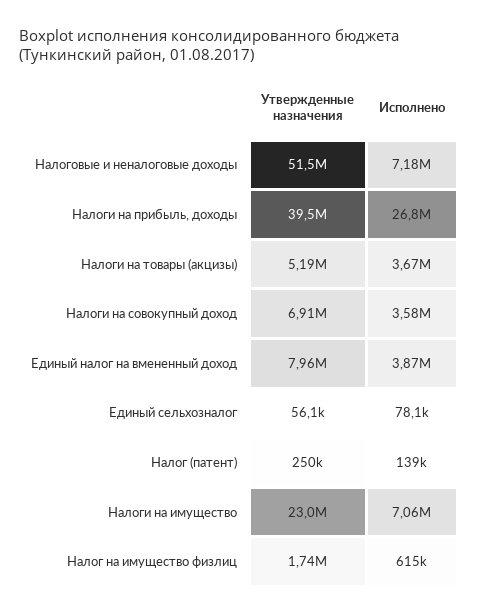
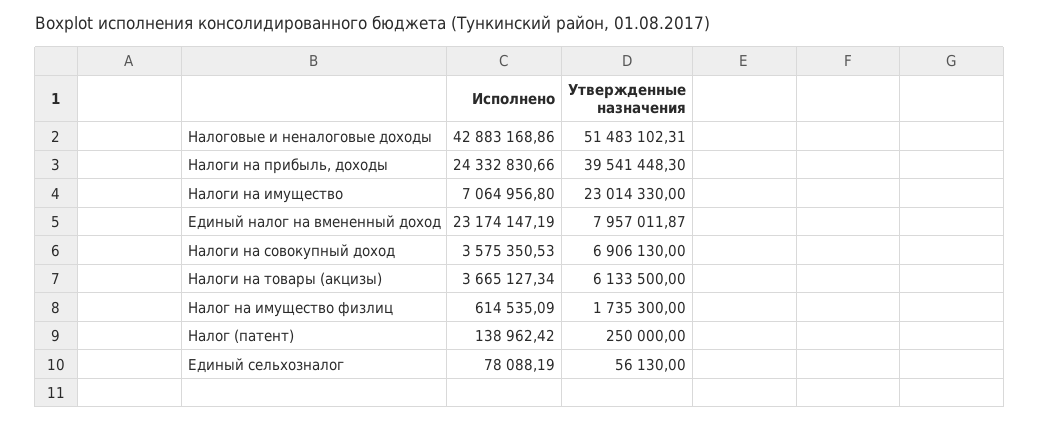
  {
    "Утвержденные назначения": {
      "Налоговые и неналоговые доходы": 51483102.31,
      "Налоги на прибыль, доходы": 39541448.3,
-     "Налоги на товары (акцизы)": 5190000,
+     "Налоги на товары (акцизы)": 6133500,
      "Налоги на совокупный доход": 6906130,
      "Единый налог на вмененный доход": 7957011.87,
      "Единый сельхозналог": 56130,
      "Налог (патент)": 250000,
      "Налоги на имущество": 23014330,
      "Налог на имущество физлиц": 1735300
    },
    "Исполнено": {
-     "Налоговые и неналоговые доходы": 7180000,
+     "Налоговые и неналоговые доходы": 42883168.86,
-     "Налоги на прибыль, доходы": 26800000,
+     "Налоги на прибыль, доходы": 24332830.66,
      "Налоги на товары (акцизы)": 3665127.34,
      "Налоги на совокупный доход": 3575350.53,
-     "Единый налог на вмененный доход": 3870000,
+     "Единый налог на вмененный доход": 23174147.19,
      "Единый сельхозналог": 78088.19,
      "Налог (патент)": 138962.42,
      "Налоги на имущество": 7064956.8,
      "Налог на имущество физлиц": 614535.09
    }
  }

